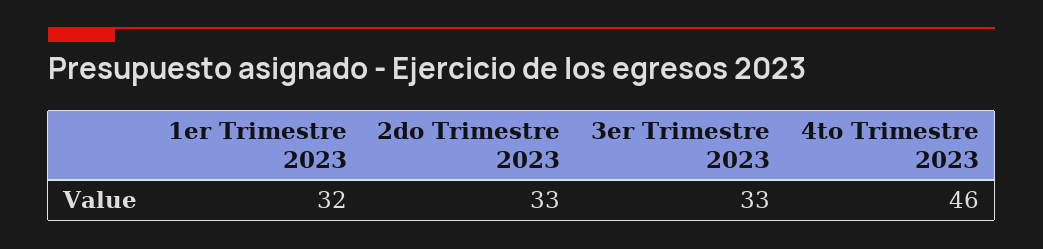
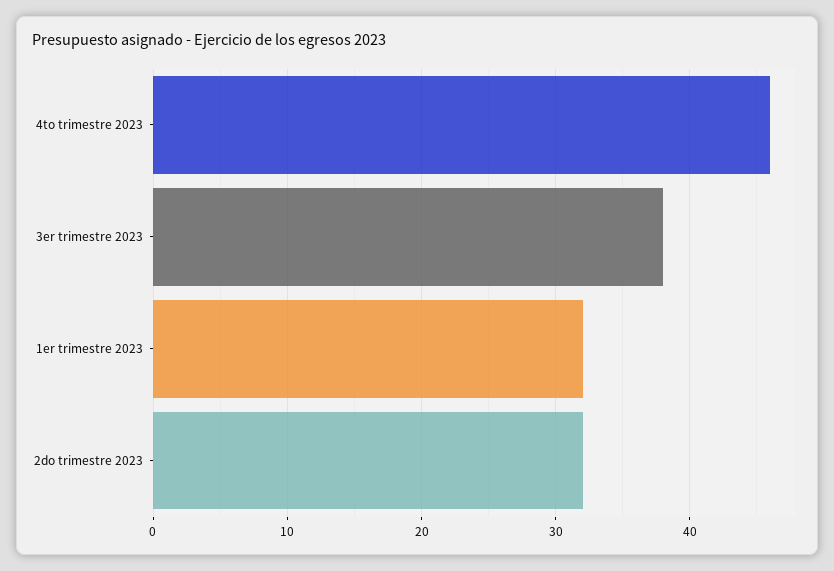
  {
    "1er Trimestre 2023": 32,
-   "2do Trimestre 2023": 33,
+   "2do Trimestre 2023": 32,
-   "3er Trimestre 2023": 33,
+   "3er Trimestre 2023": 38,
    "4to Trimestre 2023": 46
  }

